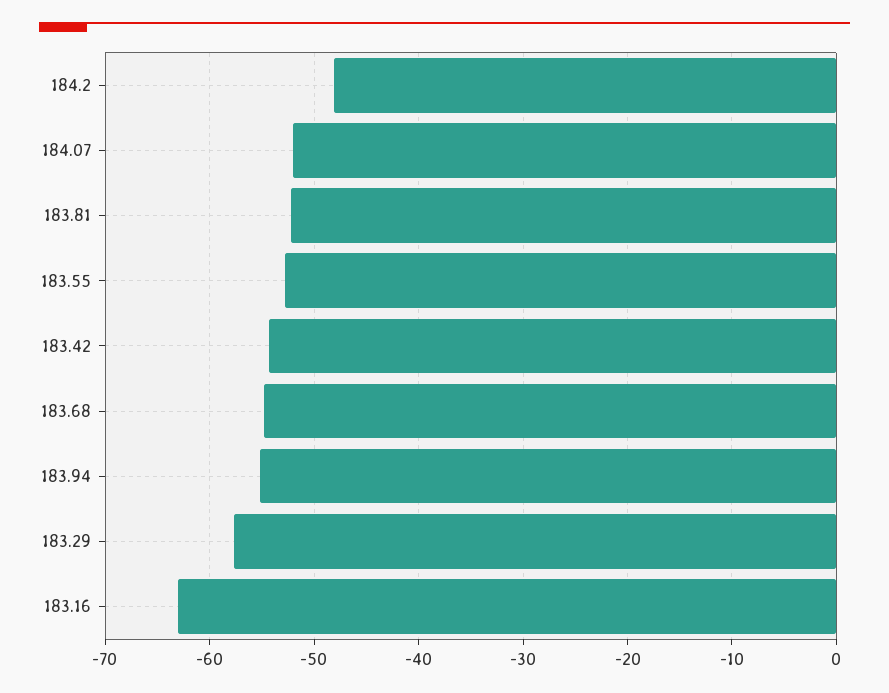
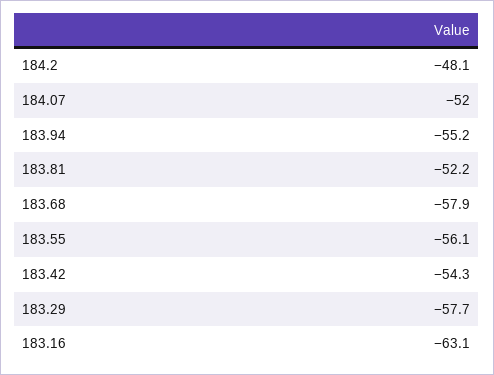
  {
    "184.2": -48.1,
    "184.07": -52,
    "183.81": -52.2,
-   "183.55": -53,
+   "183.55": -56.1,
    "183.42": -54.3,
-   "183.68": -55,
+   "183.68": -57.9,
    "183.94": -55.2,
    "183.29": -57.7,
    "183.16": -63.1
  }

